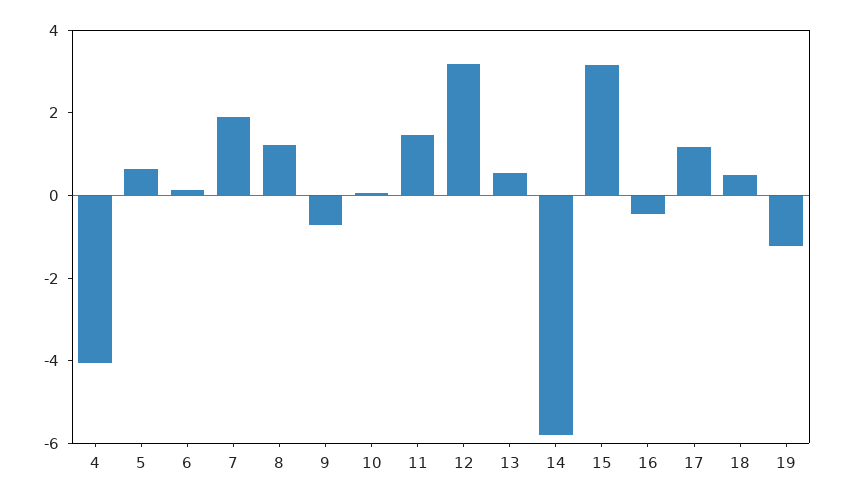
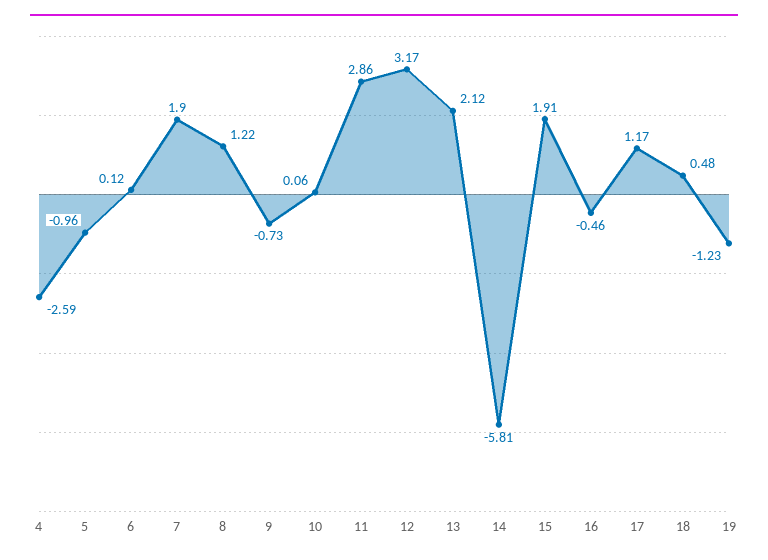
  {
-   "4": -4,
+   "4": -2.59,
-   "5": 0.5,
+   "5": -0.96,
    "6": 0.12,
    "7": 1.9,
    "8": 1.22,
    "9": -0.73,
    "10": 0.06,
-   "11": 1.5,
+   "11": 2.86,
    "12": 3.17,
-   "13": 0.5,
+   "13": 2.12,
    "14": -5.81,
-   "15": 3,
+   "15": 1.91,
    "16": -0.46,
    "17": 1.17,
    "18": 0.48,
    "19": -1.23
  }

